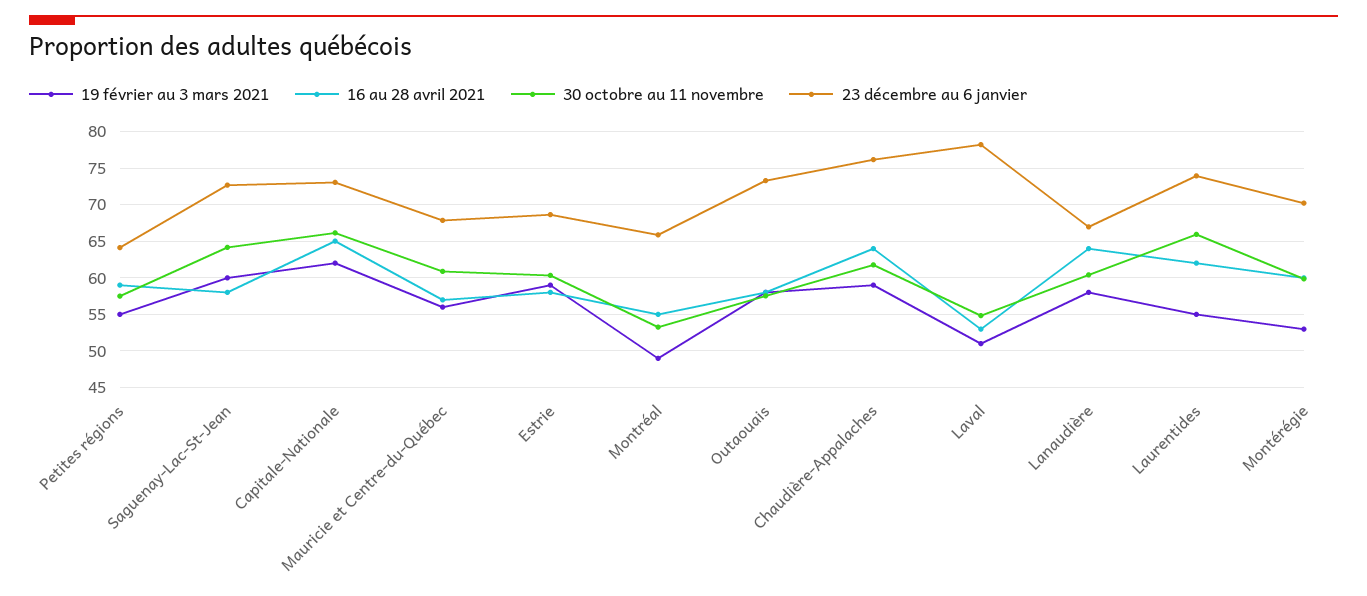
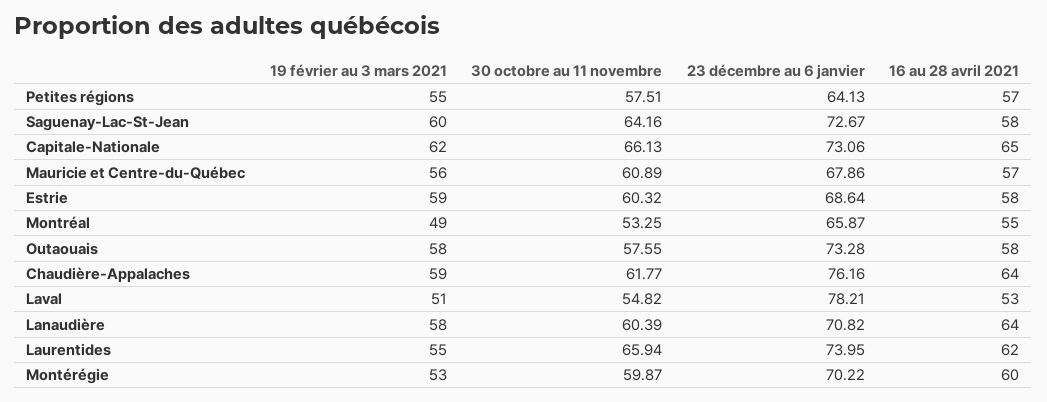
  {
    "19 février au 3 mars 2021": {
      "Petites régions": 55,
      "Saguenay-Lac-St-Jean": 60,
      "Capitale-Nationale": 62,
      "Mauricie et Centre-du-Québec": 56,
      "Estrie": 59,
      "Montréal": 49,
      "Outaouais": 58,
      "Chaudière-Appalaches": 59,
      "Laval": 51,
      "Lanaudière": 58,
      "Laurentides": 55,
      "Montérégie": 53
    },
    "16 au 28 avril 2021": {
-     "Petites régions": 59,
+     "Petites régions": 57,
      "Saguenay-Lac-St-Jean": 58,
      "Capitale-Nationale": 65,
      "Mauricie et Centre-du-Québec": 57,
      "Estrie": 58,
      "Montréal": 55,
      "Outaouais": 58,
      "Chaudière-Appalaches": 64,
      "Laval": 53,
      "Lanaudière": 64,
      "Laurentides": 62,
      "Montérégie": 60
    },
    "30 octobre au 11 novembre": {
      "Petites régions": 57.51,
      "Saguenay-Lac-St-Jean": 64.16,
      "Capitale-Nationale": 66.13,
      "Mauricie et Centre-du-Québec": 60.89,
      "Estrie": 60.32,
      "Montréal": 53.25,
      "Outaouais": 57.55,
      "Chaudière-Appalaches": 61.77,
      "Laval": 54.82,
      "Lanaudière": 60.39,
      "Laurentides": 65.94,
      "Montérégie": 59.87
    },
    "23 décembre au 6 janvier": {
      "Petites régions": 64.13,
      "Saguenay-Lac-St-Jean": 72.67,
      "Capitale-Nationale": 73.06,
      "Mauricie et Centre-du-Québec": 67.86,
      "Estrie": 68.64,
      "Montréal": 65.87,
      "Outaouais": 73.28,
      "Chaudière-Appalaches": 76.16,
      "Laval": 78.21,
-     "Lanaudière": 67,
+     "Lanaudière": 70.82,
      "Laurentides": 73.95,
      "Montérégie": 70.22
    }
  }

